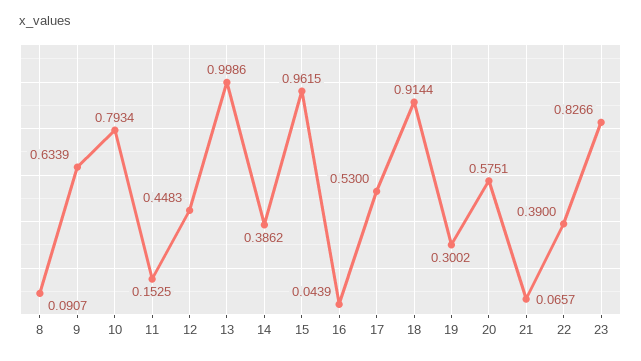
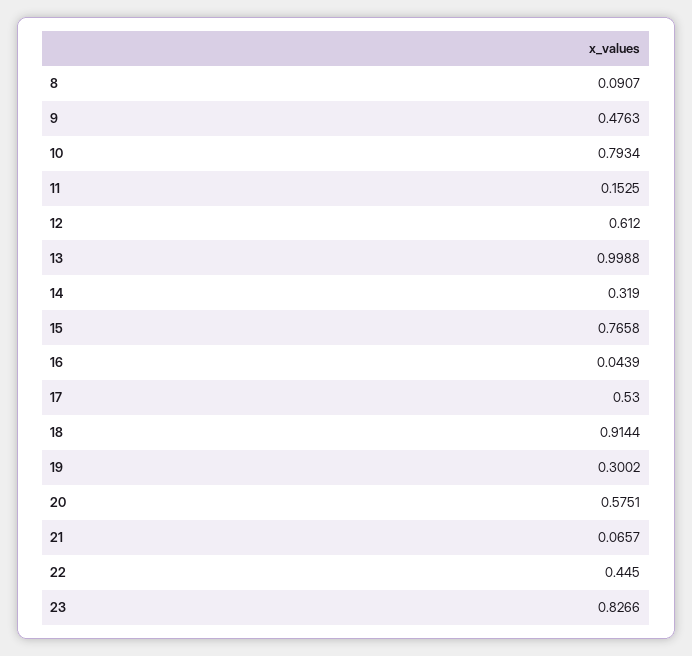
  {
    "8": 0.0907,
-   "9": 0.6339,
+   "9": 0.4763,
    "10": 0.7934,
    "11": 0.1525,
-   "12": 0.4483,
+   "12": 0.612,
-   "13": 0.9986,
+   "13": 0.9988,
-   "14": 0.3862,
+   "14": 0.319,
-   "15": 0.9615,
+   "15": 0.7658,
    "16": 0.0439,
    "17": 0.53,
    "18": 0.9144,
    "19": 0.3002,
    "20": 0.5751,
    "21": 0.0657,
-   "22": 0.39,
+   "22": 0.445,
    "23": 0.8266
  }

